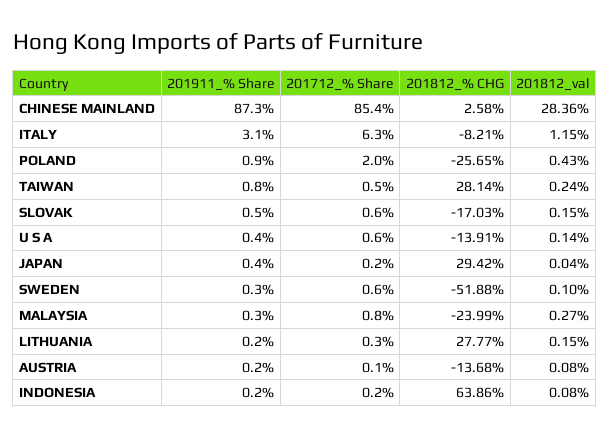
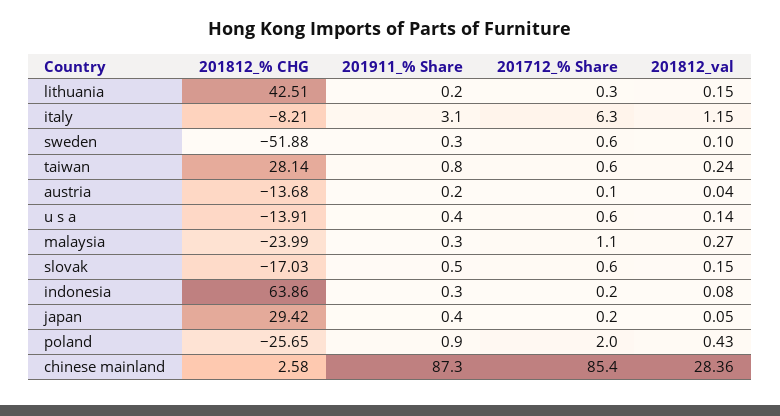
  {
    "201911_% Share": {
      "CHINESE MAINLAND": 87.3,
      "ITALY": 3.1,
      "POLAND": 0.9,
      "TAIWAN": 0.8,
      "SLOVAK": 0.5,
      "U S A": 0.4,
      "JAPAN": 0.4,
      "SWEDEN": 0.3,
      "MALAYSIA": 0.3,
      "LITHUANIA": 0.2,
      "AUSTRIA": 0.2,
-     "INDONESIA": 0.2
+     "INDONESIA": 0.3
    },
    "201712_% Share": {
      "CHINESE MAINLAND": 85.4,
      "ITALY": 6.3,
      "POLAND": 2,
-     "TAIWAN": 0.5,
+     "TAIWAN": 0.6,
      "SLOVAK": 0.6,
      "U S A": 0.6,
      "JAPAN": 0.2,
      "SWEDEN": 0.6,
-     "MALAYSIA": 0.8,
+     "MALAYSIA": 1.1,
      "LITHUANIA": 0.3,
      "AUSTRIA": 0.1,
      "INDONESIA": 0.2
    },
    "201812_% CHG": {
      "CHINESE MAINLAND": 2.58,
      "ITALY": -8.21,
      "POLAND": -25.65,
      "TAIWAN": 28.14,
      "SLOVAK": -17.03,
      "U S A": -13.91,
      "JAPAN": 29.42,
      "SWEDEN": -51.88,
      "MALAYSIA": -23.99,
-     "LITHUANIA": 27.77,
+     "LITHUANIA": 42.51,
      "AUSTRIA": -13.68,
      "INDONESIA": 63.86
    },
    "201812_val": {
      "CHINESE MAINLAND": 28.36,
      "ITALY": 1.15,
      "POLAND": 0.43,
      "TAIWAN": 0.24,
      "SLOVAK": 0.15,
      "U S A": 0.14,
-     "JAPAN": 0.04,
+     "JAPAN": 0.05,
      "SWEDEN": 0.1,
      "MALAYSIA": 0.27,
      "LITHUANIA": 0.15,
-     "AUSTRIA": 0.08,
+     "AUSTRIA": 0.04,
      "INDONESIA": 0.08
    }
  }

